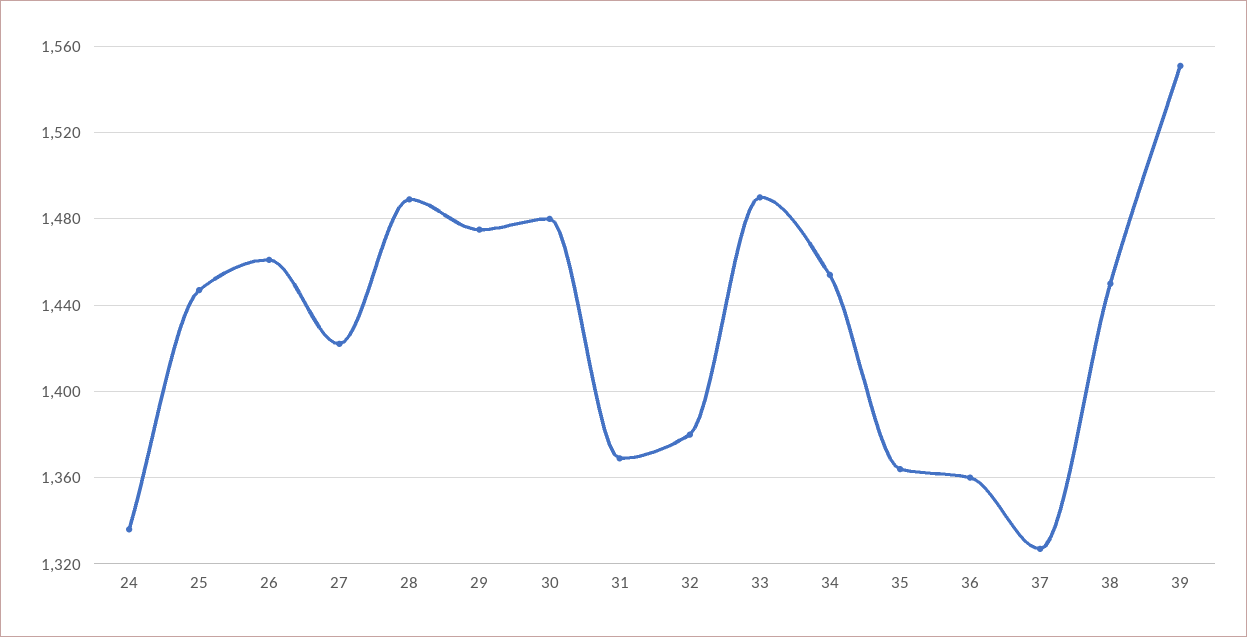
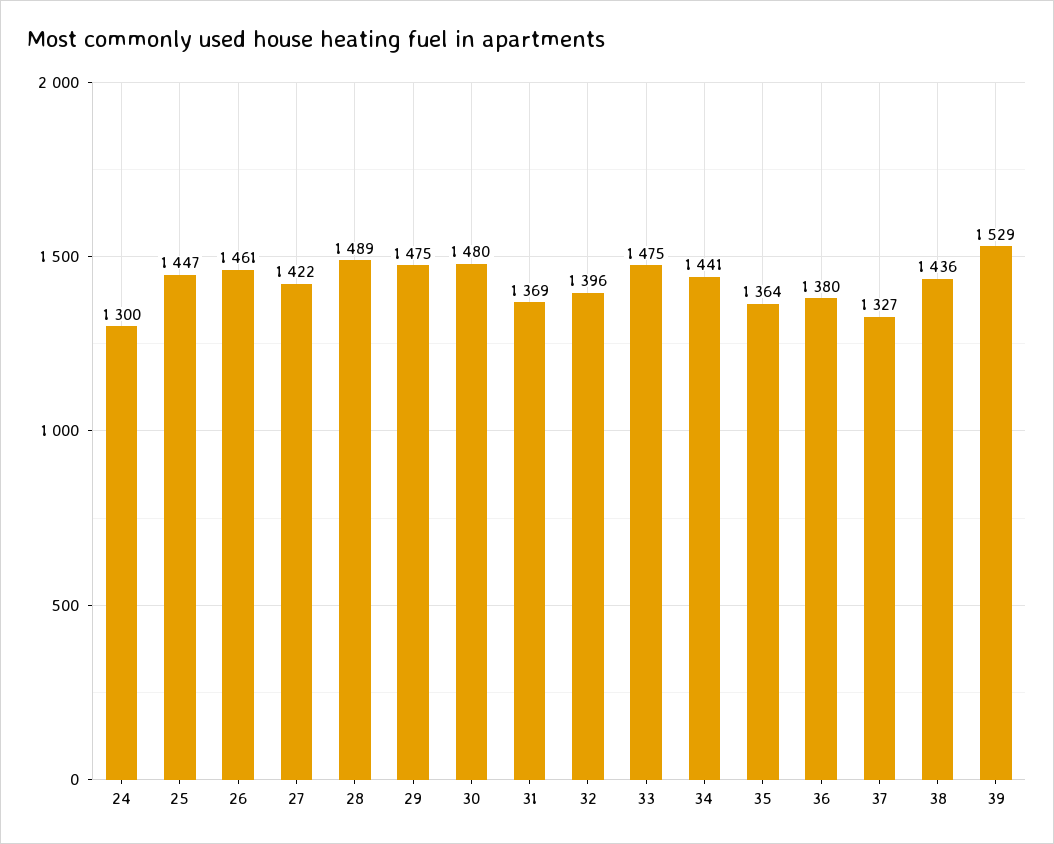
  {
-   "24": 1335,
+   "24": 1300,
    "25": 1447,
    "26": 1461,
    "27": 1422,
    "28": 1489,
    "29": 1475,
    "30": 1480,
    "31": 1369,
-   "32": 1380,
+   "32": 1396,
-   "33": 1490,
+   "33": 1475,
-   "34": 1455,
+   "34": 1441,
    "35": 1364,
-   "36": 1360,
+   "36": 1380,
    "37": 1327,
-   "38": 1450,
+   "38": 1436,
-   "39": 1550
+   "39": 1529
  }

